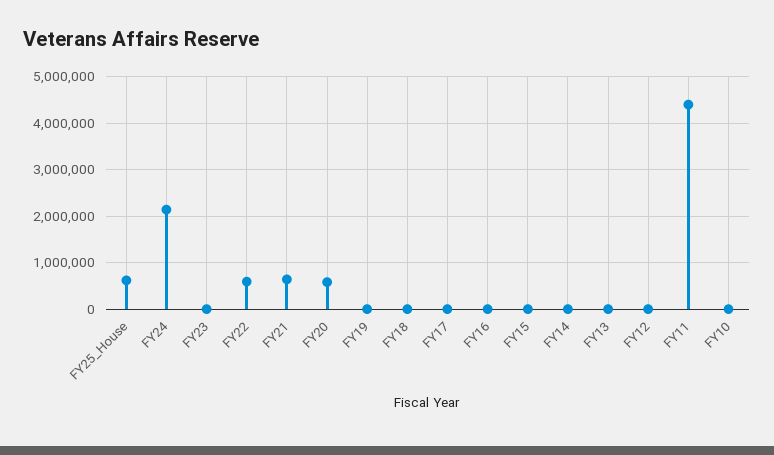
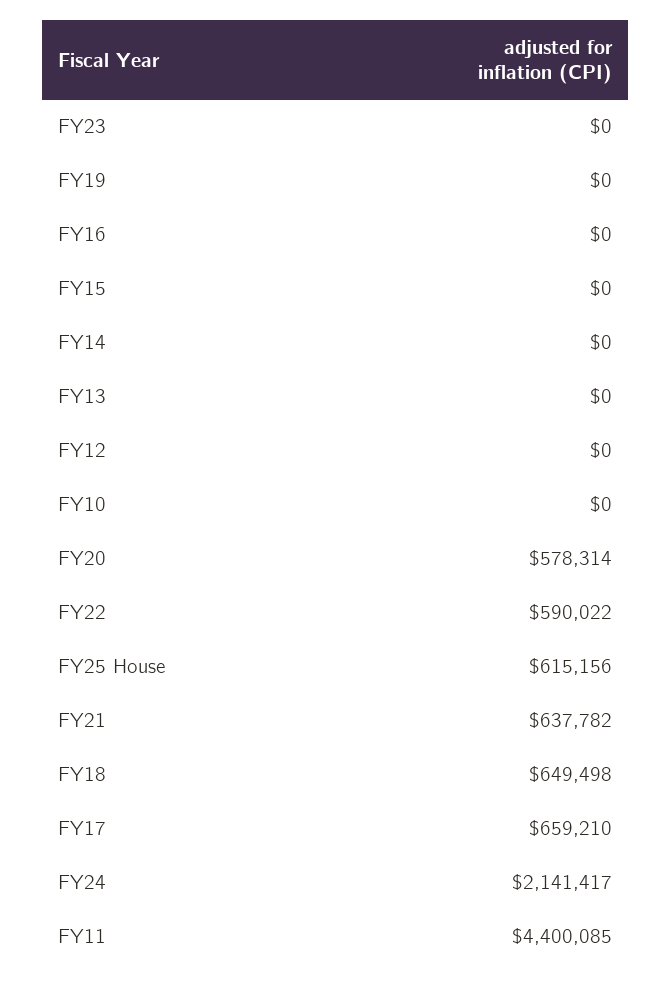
  {
    "FY25_House": 615156,
    "FY24": 2141417,
    "FY23": 0,
    "FY22": 590022,
    "FY21": 637782,
    "FY20": 578314,
    "FY19": 0,
-   "FY18": 0,
+   "FY18": 649498,
-   "FY17": 0,
+   "FY17": 659210,
    "FY16": 0,
    "FY15": 0,
    "FY14": 0,
    "FY13": 0,
    "FY12": 0,
    "FY11": 4400085,
    "FY10": 0
  }

